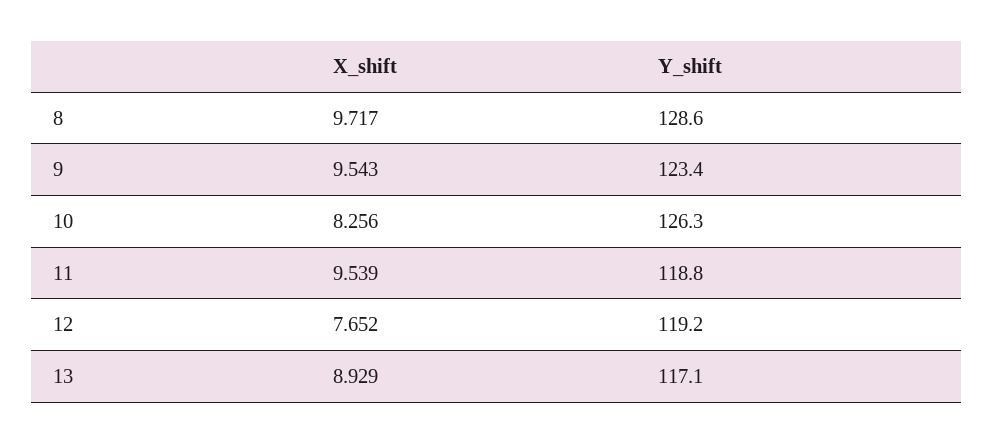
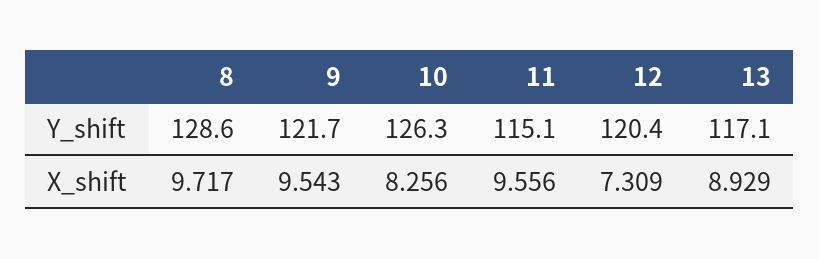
  {
    "X_shift": {
      "8": 9.717,
      "9": 9.543,
      "10": 8.256,
-     "11": 9.539,
+     "11": 9.556,
-     "12": 7.652,
+     "12": 7.309,
      "13": 8.929
    },
    "Y_shift": {
      "8": 128.6,
-     "9": 123.4,
+     "9": 121.7,
      "10": 126.3,
-     "11": 118.8,
+     "11": 115.1,
-     "12": 119.2,
+     "12": 120.4,
      "13": 117.1
    }
  }

